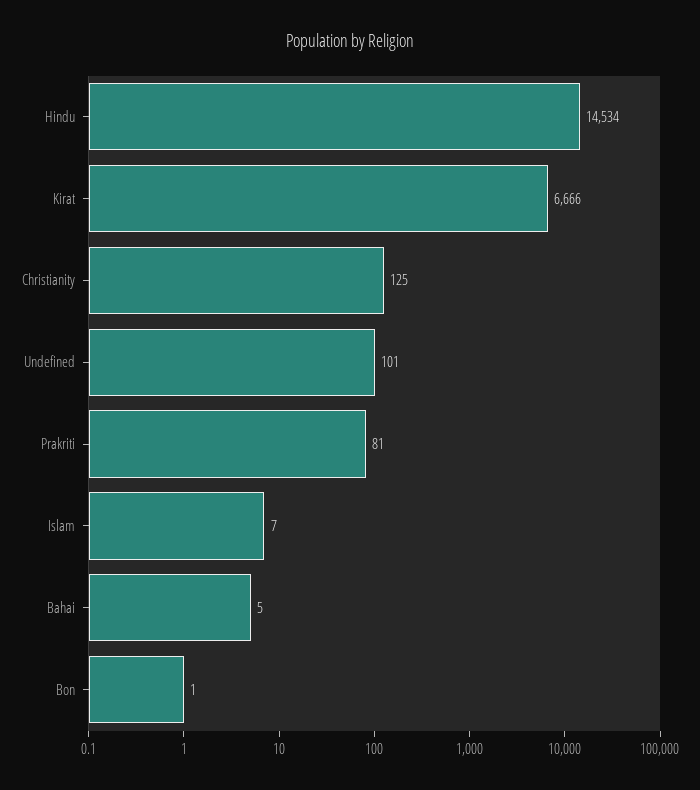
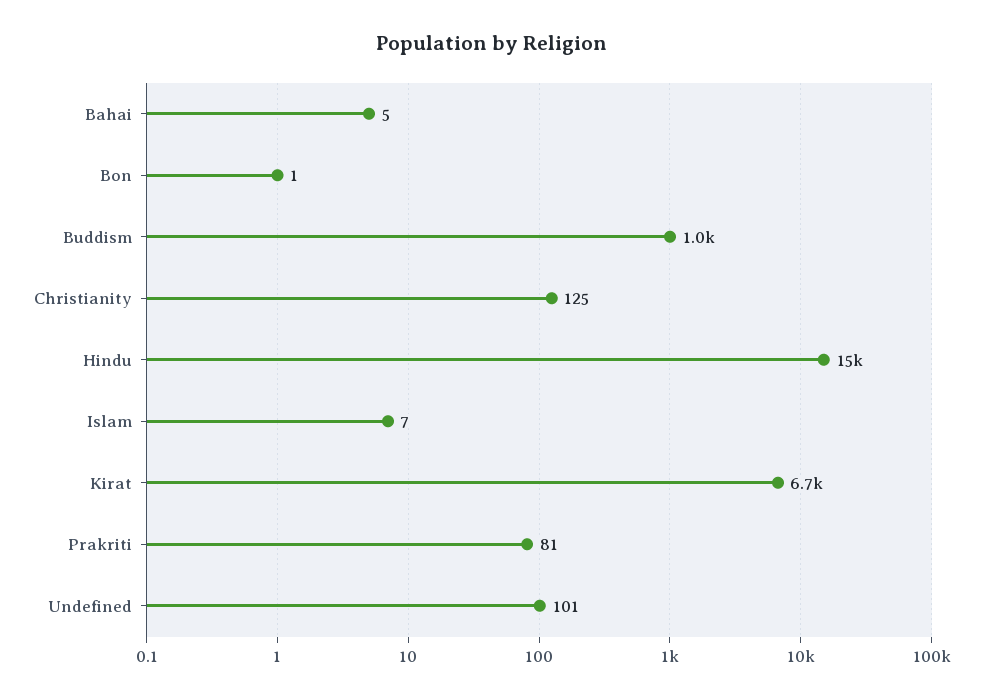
  {
    "Hindu": 14534,
    "Kirat": 6666,
    "Christianity": 125,
    "Undefined": 101,
    "Prakriti": 81,
    "Islam": 7,
    "Bahai": 5,
-   "Bon": 1
+   "Bon": 1,
+   "Buddism": 1000
  }

